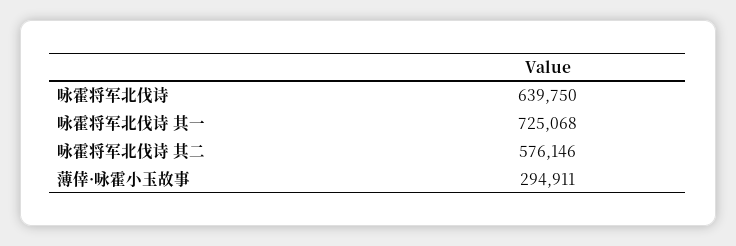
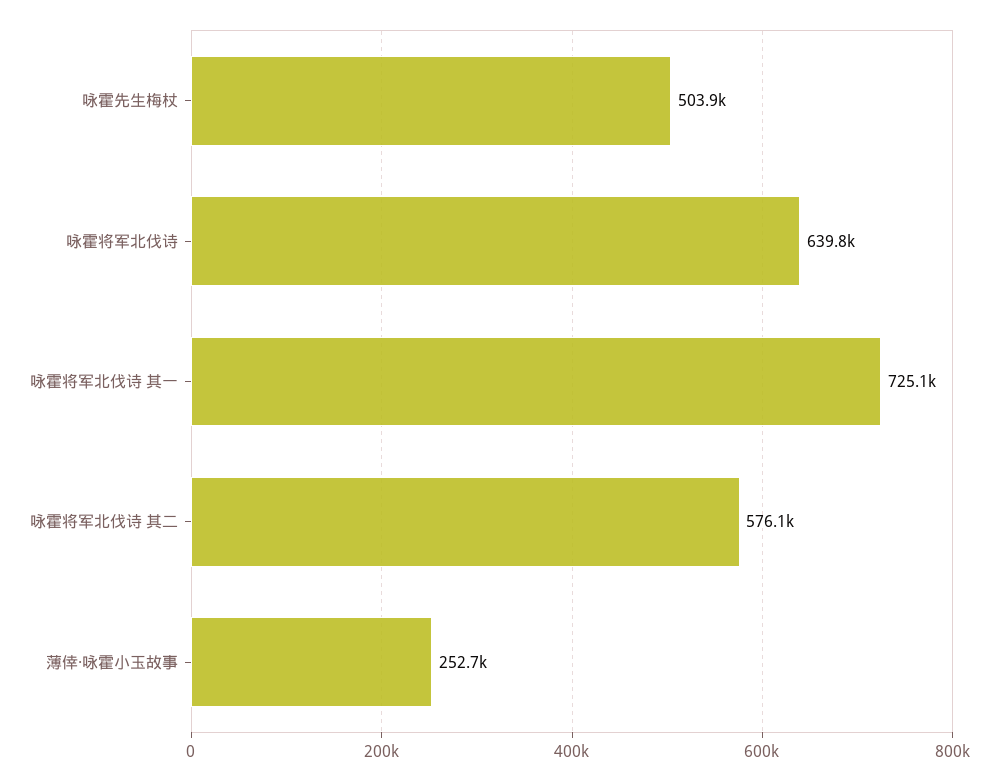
  {
    "咏霍将军北伐诗": 639750,
    "咏霍将军北伐诗 其一": 725068,
    "咏霍将军北伐诗 其二": 576146,
-   "薄倖·咏霍小玉故事": 294911
+   "薄倖·咏霍小玉故事": 252700,
+   "咏霍先生梅杖": 503900
  }

